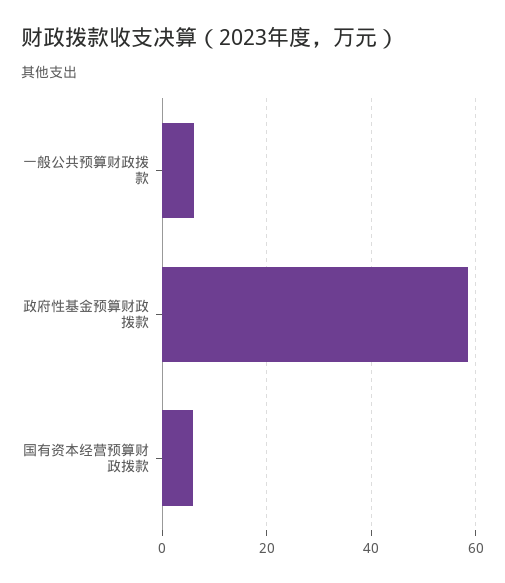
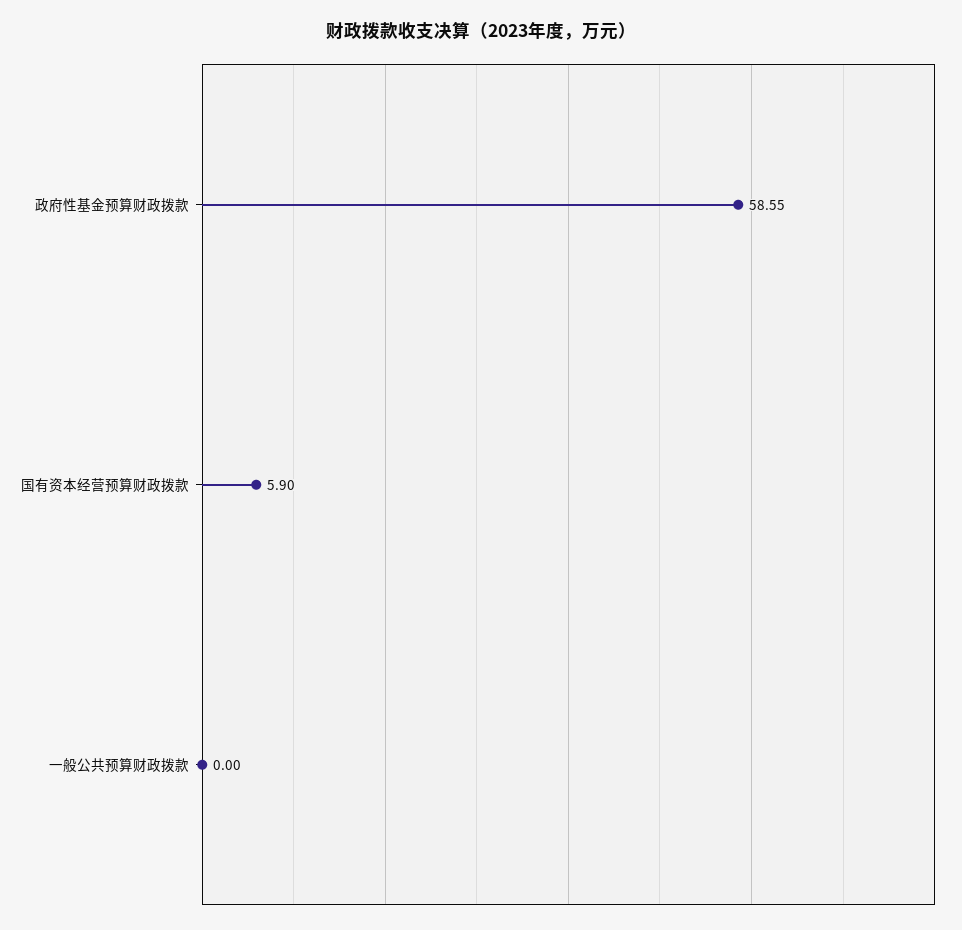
  {
-   "一般公共预算财政拨款": 6,
+   "一般公共预算财政拨款": 0,
    "政府性基金预算财政拨款": 58.55,
    "国有资本经营预算财政拨款": 5.9
  }

